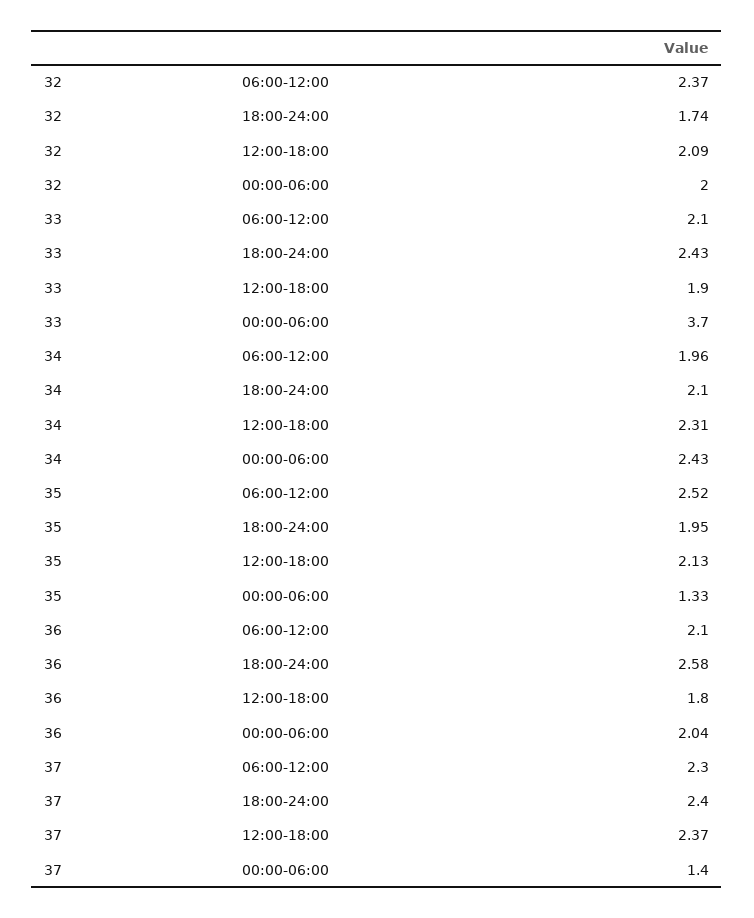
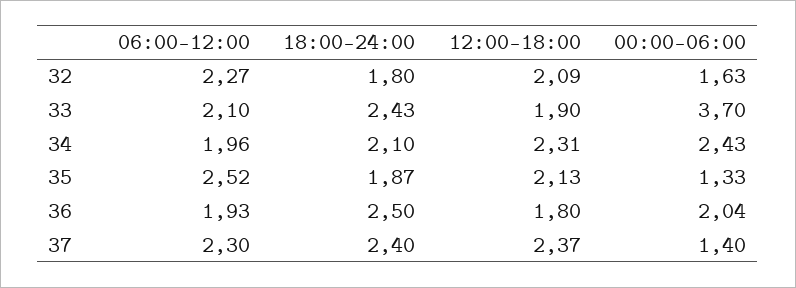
  {
    "32": {
-     "06:00-12:00": 2.37,
+     "06:00-12:00": 2.27,
-     "18:00-24:00": 1.74,
+     "18:00-24:00": 1.8,
      "12:00-18:00": 2.09,
-     "00:00-06:00": 2
+     "00:00-06:00": 1.63
    },
    "33": {
      "06:00-12:00": 2.1,
      "18:00-24:00": 2.43,
      "12:00-18:00": 1.9,
      "00:00-06:00": 3.7
    },
    "34": {
      "06:00-12:00": 1.96,
      "18:00-24:00": 2.1,
      "12:00-18:00": 2.31,
      "00:00-06:00": 2.43
    },
    "35": {
      "06:00-12:00": 2.52,
-     "18:00-24:00": 1.95,
+     "18:00-24:00": 1.87,
      "12:00-18:00": 2.13,
      "00:00-06:00": 1.33
    },
    "36": {
-     "06:00-12:00": 2.1,
+     "06:00-12:00": 1.93,
-     "18:00-24:00": 2.58,
+     "18:00-24:00": 2.5,
      "12:00-18:00": 1.8,
      "00:00-06:00": 2.04
    },
    "37": {
      "06:00-12:00": 2.3,
      "18:00-24:00": 2.4,
      "12:00-18:00": 2.37,
      "00:00-06:00": 1.4
    }
  }

